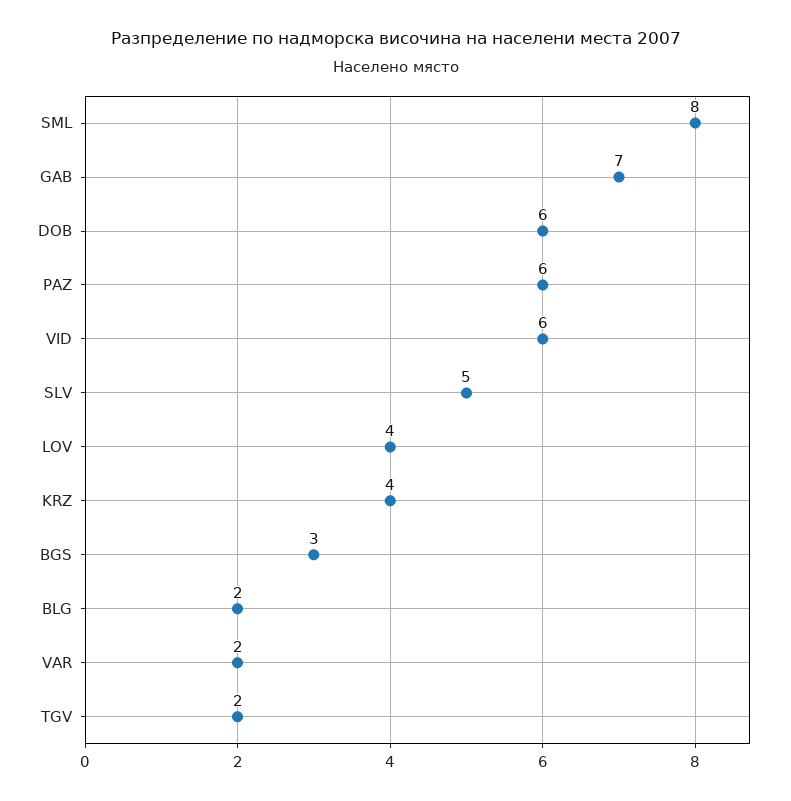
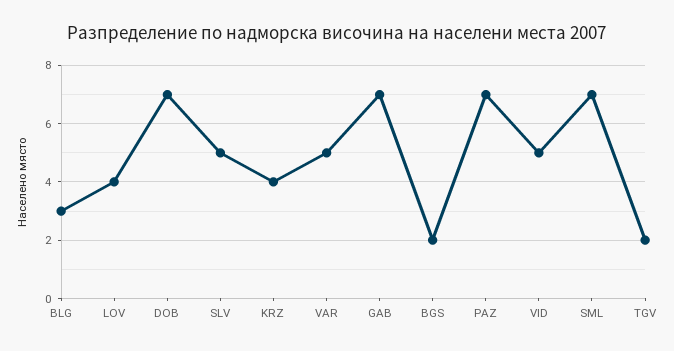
  {
-   "SML": 8,
+   "SML": 7,
    "GAB": 7,
-   "DOB": 6,
+   "DOB": 7,
-   "PAZ": 6,
+   "PAZ": 7,
-   "VID": 6,
+   "VID": 5,
    "SLV": 5,
    "LOV": 4,
    "KRZ": 4,
-   "BGS": 3,
+   "BGS": 2,
-   "BLG": 2,
+   "BLG": 3,
-   "VAR": 2,
+   "VAR": 5,
    "TGV": 2
  }

